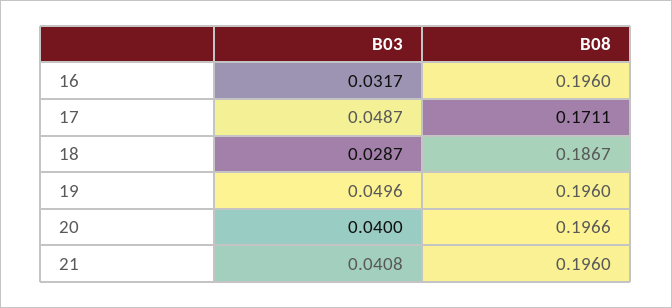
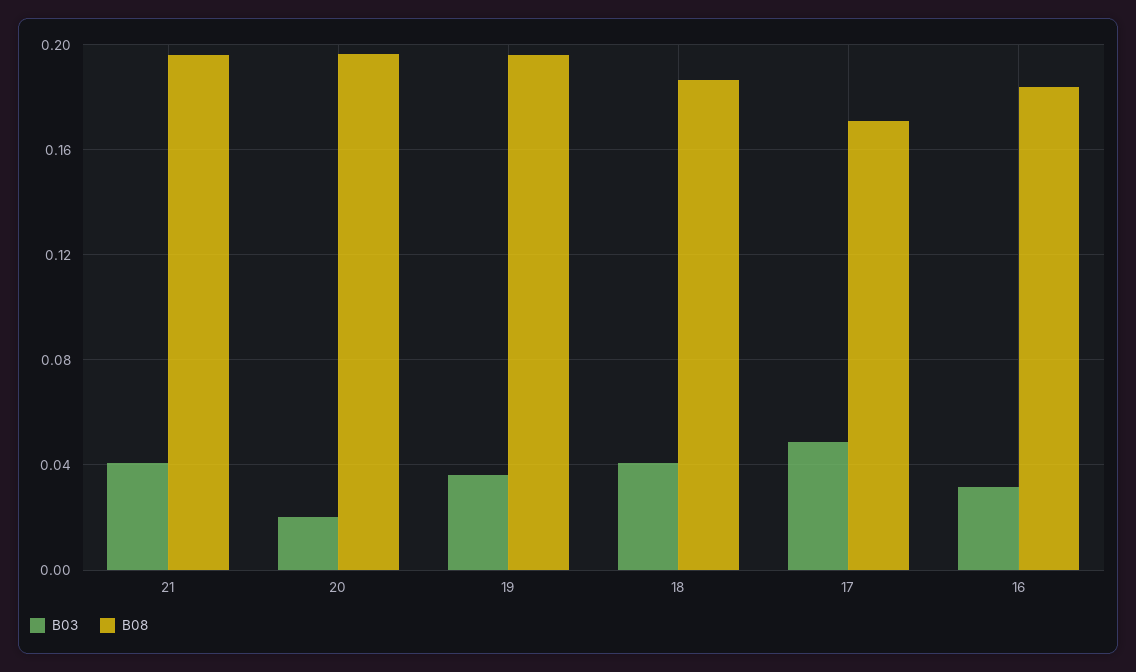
  {
    "B03": {
      "16": 0.0317,
      "17": 0.0487,
-     "18": 0.0287,
+     "18": 0.04,
-     "19": 0.0496,
+     "19": 0.035,
-     "20": 0.04,
+     "20": 0.02,
      "21": 0.0408
    },
    "B08": {
-     "16": 0.196,
+     "16": 0.185,
      "17": 0.1711,
      "18": 0.1867,
      "19": 0.196,
      "20": 0.1966,
      "21": 0.196
    }
  }

